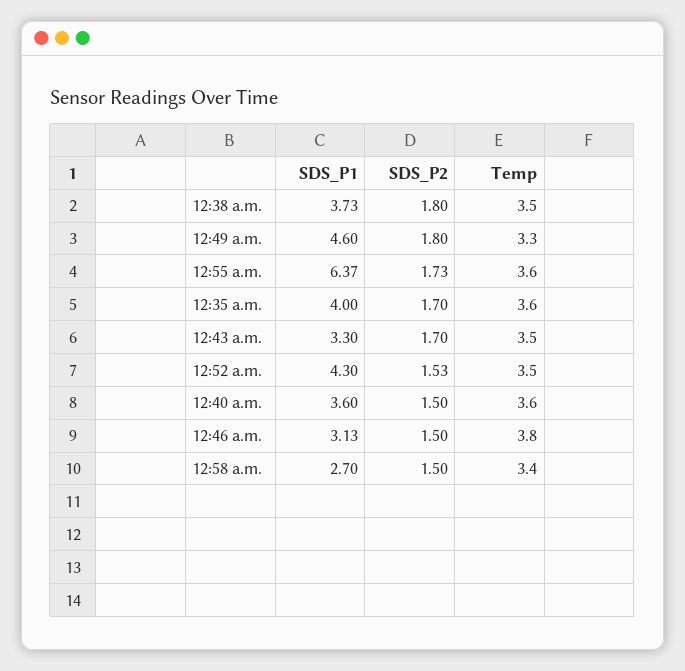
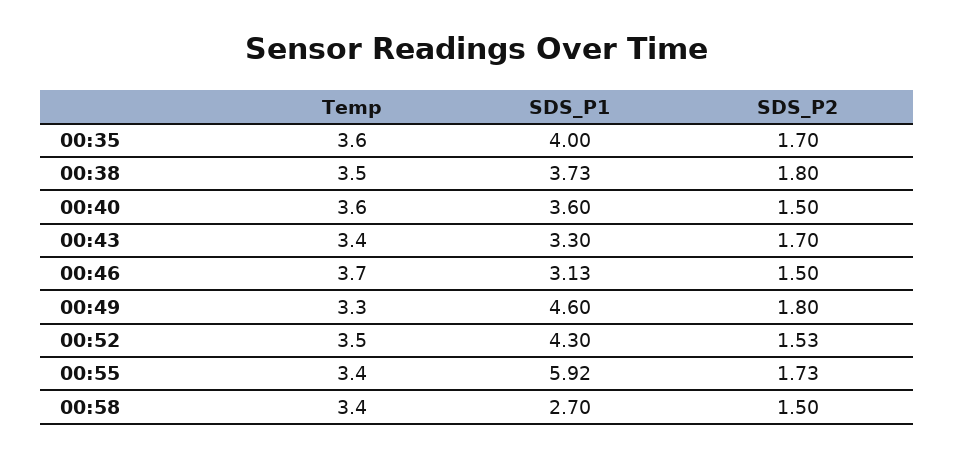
  {
    "SDS_P1": {
      "12:38 a.m.": 3.73,
      "12:49 a.m.": 4.6,
-     "12:55 a.m.": 6.37,
+     "12:55 a.m.": 5.92,
      "12:35 a.m.": 4,
      "12:43 a.m.": 3.3,
      "12:52 a.m.": 4.3,
      "12:40 a.m.": 3.6,
      "12:46 a.m.": 3.13,
      "12:58 a.m.": 2.7
    },
    "SDS_P2": {
      "12:38 a.m.": 1.8,
      "12:49 a.m.": 1.8,
      "12:55 a.m.": 1.73,
      "12:35 a.m.": 1.7,
      "12:43 a.m.": 1.7,
      "12:52 a.m.": 1.53,
      "12:40 a.m.": 1.5,
      "12:46 a.m.": 1.5,
      "12:58 a.m.": 1.5
    },
    "Temp": {
      "12:38 a.m.": 3.5,
      "12:49 a.m.": 3.3,
-     "12:55 a.m.": 3.6,
+     "12:55 a.m.": 3.4,
      "12:35 a.m.": 3.6,
-     "12:43 a.m.": 3.5,
+     "12:43 a.m.": 3.4,
      "12:52 a.m.": 3.5,
      "12:40 a.m.": 3.6,
-     "12:46 a.m.": 3.8,
+     "12:46 a.m.": 3.7,
      "12:58 a.m.": 3.4
    }
  }

